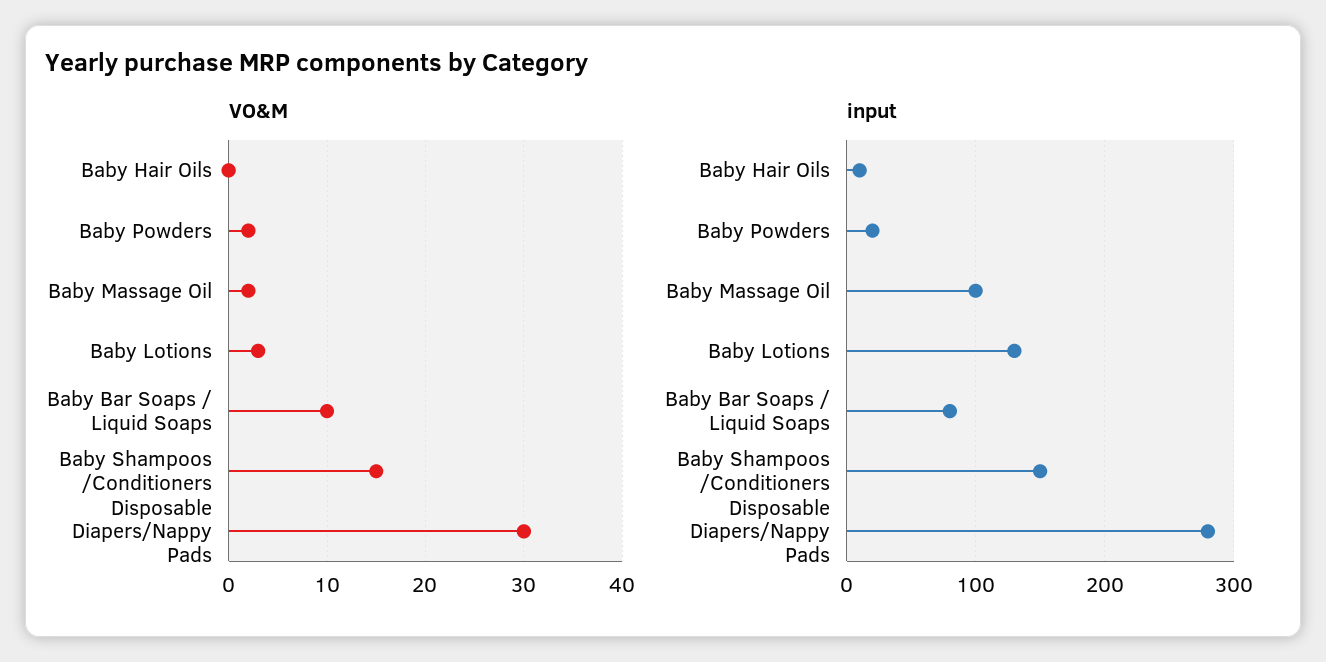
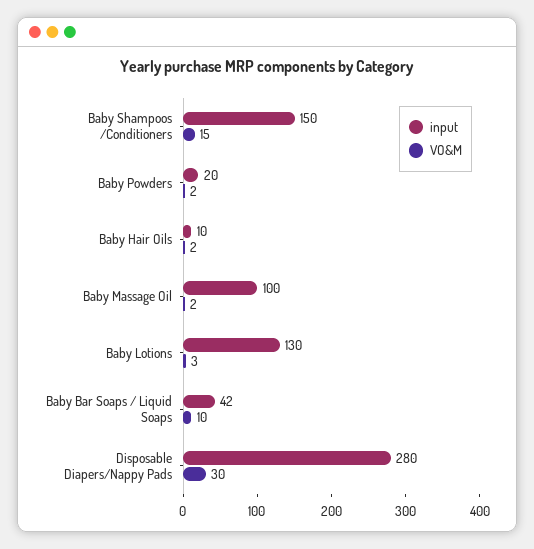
  {
    "VO&M": {
-     "Baby Hair Oils": 0,
+     "Baby Hair Oils": 2,
      "Baby Powders": 2,
      "Baby Massage Oil": 2,
      "Baby Lotions": 3,
      "Baby Bar Soaps / Liquid Soaps": 10,
      "Baby Shampoos /Conditioners": 15,
      "Disposable Diapers/Nappy Pads": 30
    },
    "input": {
      "Baby Hair Oils": 10,
      "Baby Powders": 20,
      "Baby Massage Oil": 100,
      "Baby Lotions": 130,
-     "Baby Bar Soaps / Liquid Soaps": 80,
+     "Baby Bar Soaps / Liquid Soaps": 42,
      "Baby Shampoos /Conditioners": 150,
      "Disposable Diapers/Nappy Pads": 280
    }
  }

